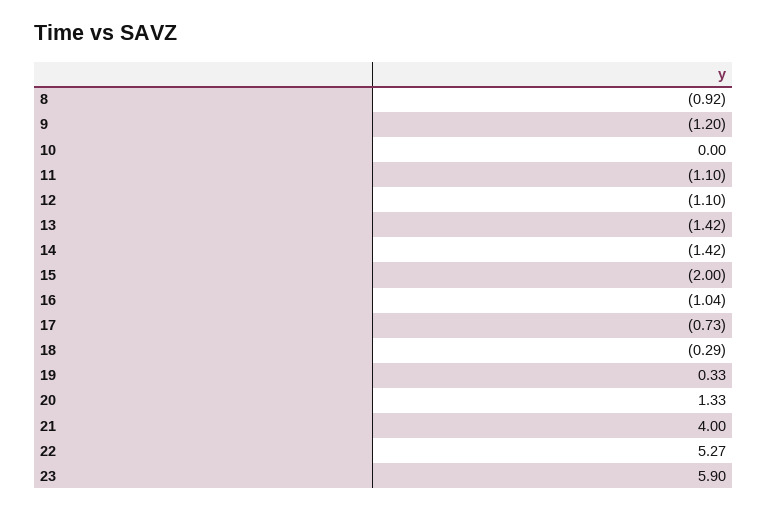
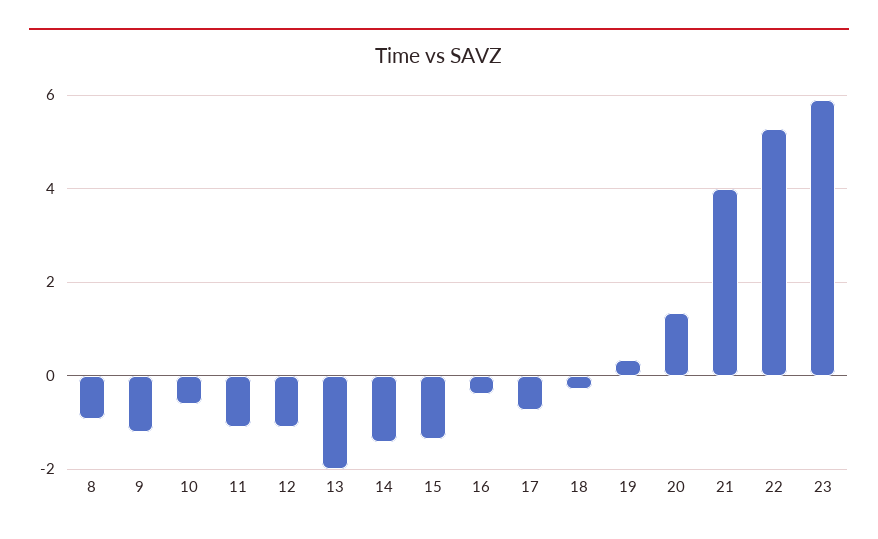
  {
    "8": -0.92,
    "9": -1.2,
-   "10": 0,
+   "10": -0.6,
    "11": -1.1,
    "12": -1.1,
-   "13": -1.42,
+   "13": -2,
    "14": -1.42,
-   "15": -2,
+   "15": -1.4,
-   "16": -1.04,
+   "16": -0.4,
    "17": -0.73,
    "18": -0.29,
    "19": 0.33,
    "20": 1.33,
    "21": 4,
    "22": 5.27,
    "23": 5.9
  }

